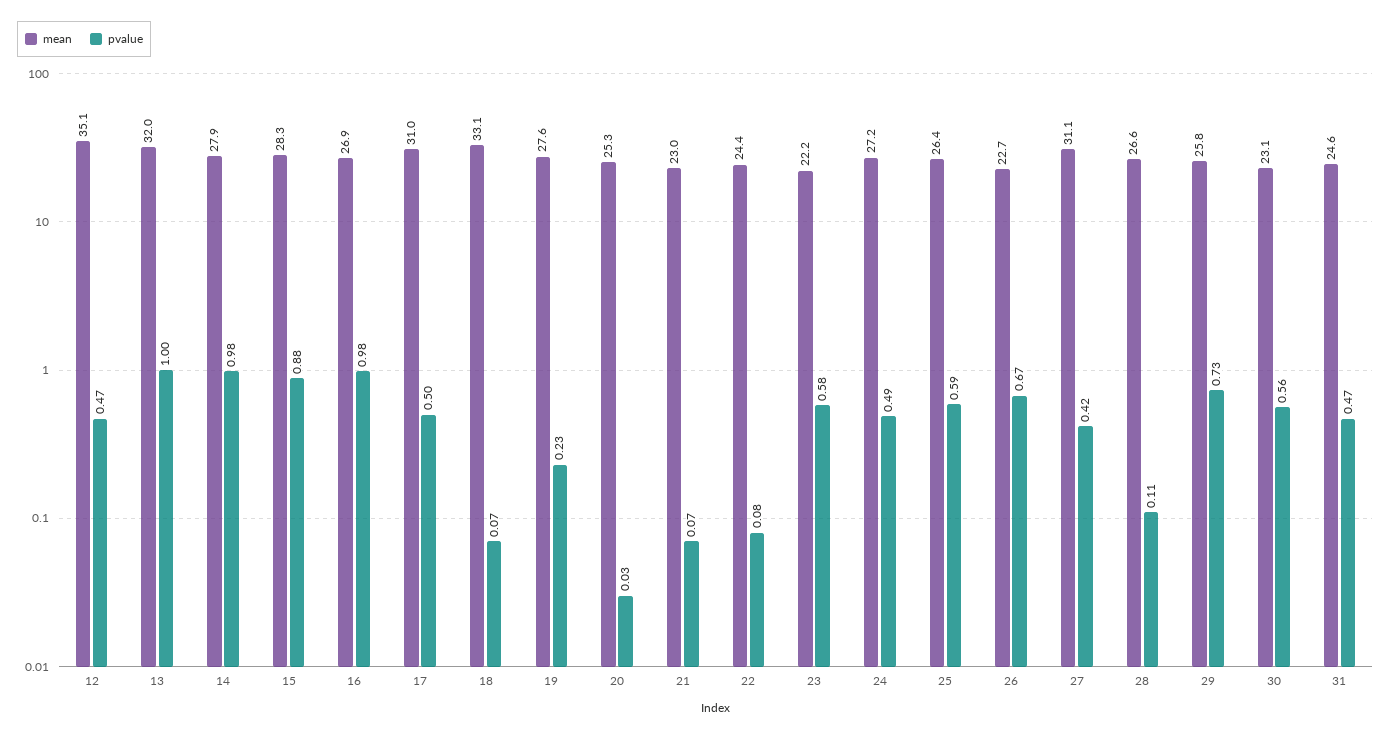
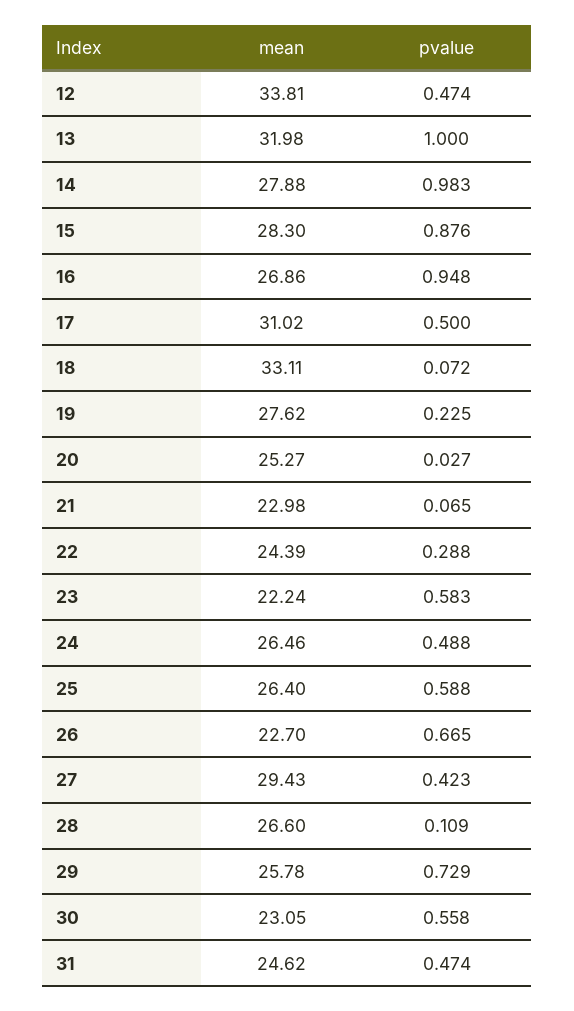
  {
    "mean": {
-     "12": 35.1,
+     "12": 33.81,
      "13": 31.98,
      "14": 27.88,
      "15": 28.3,
      "16": 26.86,
      "17": 31.02,
      "18": 33.11,
      "19": 27.62,
      "20": 25.27,
      "21": 22.98,
      "22": 24.39,
      "23": 22.24,
-     "24": 27.2,
+     "24": 26.46,
      "25": 26.4,
      "26": 22.7,
-     "27": 31.1,
+     "27": 29.43,
      "28": 26.6,
      "29": 25.78,
      "30": 23.05,
      "31": 24.62
    },
    "pvalue": {
      "12": 0.474,
      "13": 1,
      "14": 0.983,
      "15": 0.876,
-     "16": 0.98,
+     "16": 0.948,
      "17": 0.5,
      "18": 0.072,
      "19": 0.225,
      "20": 0.027,
      "21": 0.065,
-     "22": 0.08,
+     "22": 0.288,
      "23": 0.583,
      "24": 0.488,
      "25": 0.588,
      "26": 0.665,
      "27": 0.423,
      "28": 0.109,
      "29": 0.729,
      "30": 0.558,
      "31": 0.474
    }
  }

